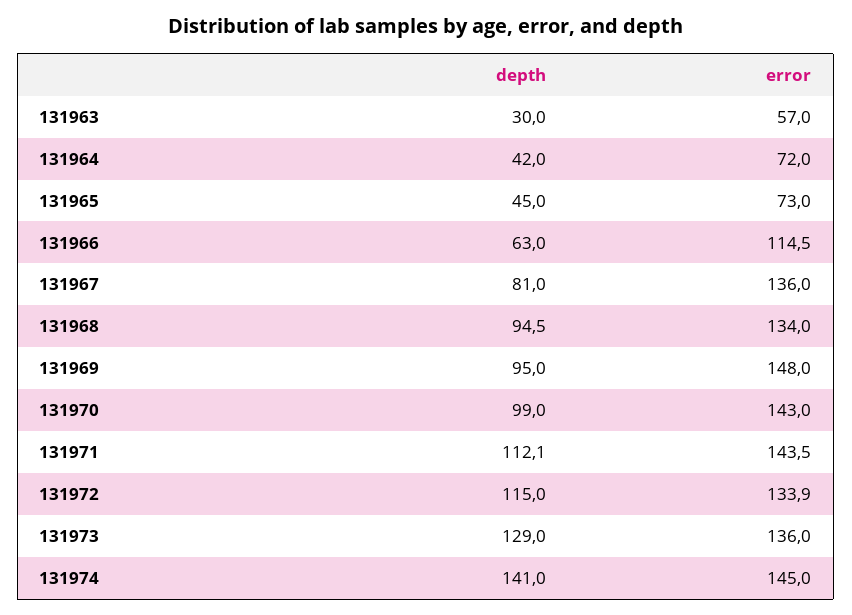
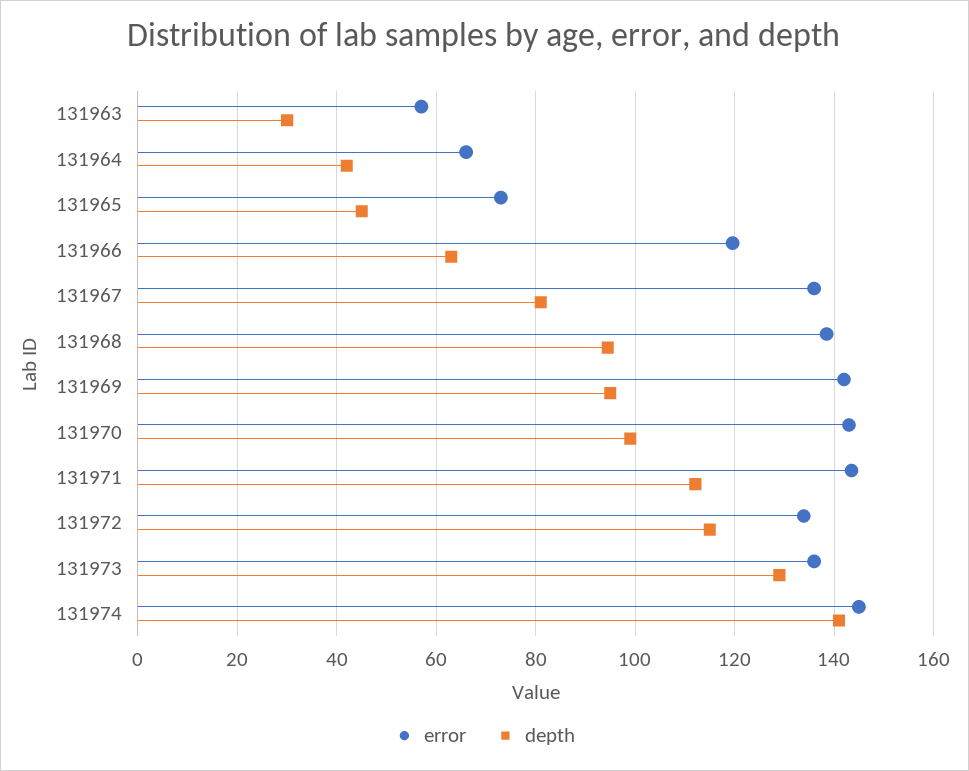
  {
    "depth": {
      "131963": 30,
      "131964": 42,
      "131965": 45,
      "131966": 63,
      "131967": 81,
      "131968": 94.5,
      "131969": 95,
      "131970": 99,
      "131971": 112.1,
      "131972": 115,
      "131973": 129,
      "131974": 141
    },
    "error": {
      "131963": 57,
-     "131964": 72,
+     "131964": 66,
      "131965": 73,
-     "131966": 114.5,
+     "131966": 120,
      "131967": 136,
-     "131968": 134,
+     "131968": 138,
-     "131969": 148,
+     "131969": 142,
      "131970": 143,
      "131971": 143.5,
      "131972": 133.9,
      "131973": 136,
      "131974": 145
    }
  }

